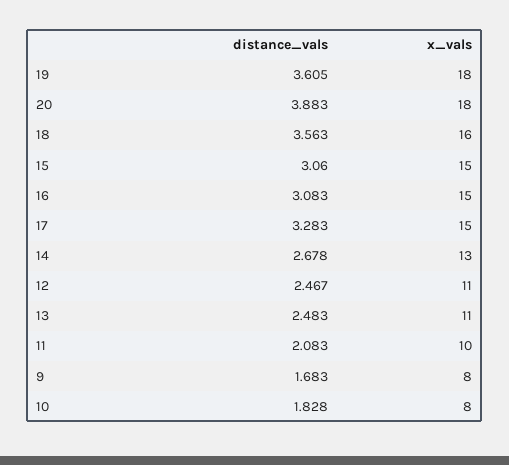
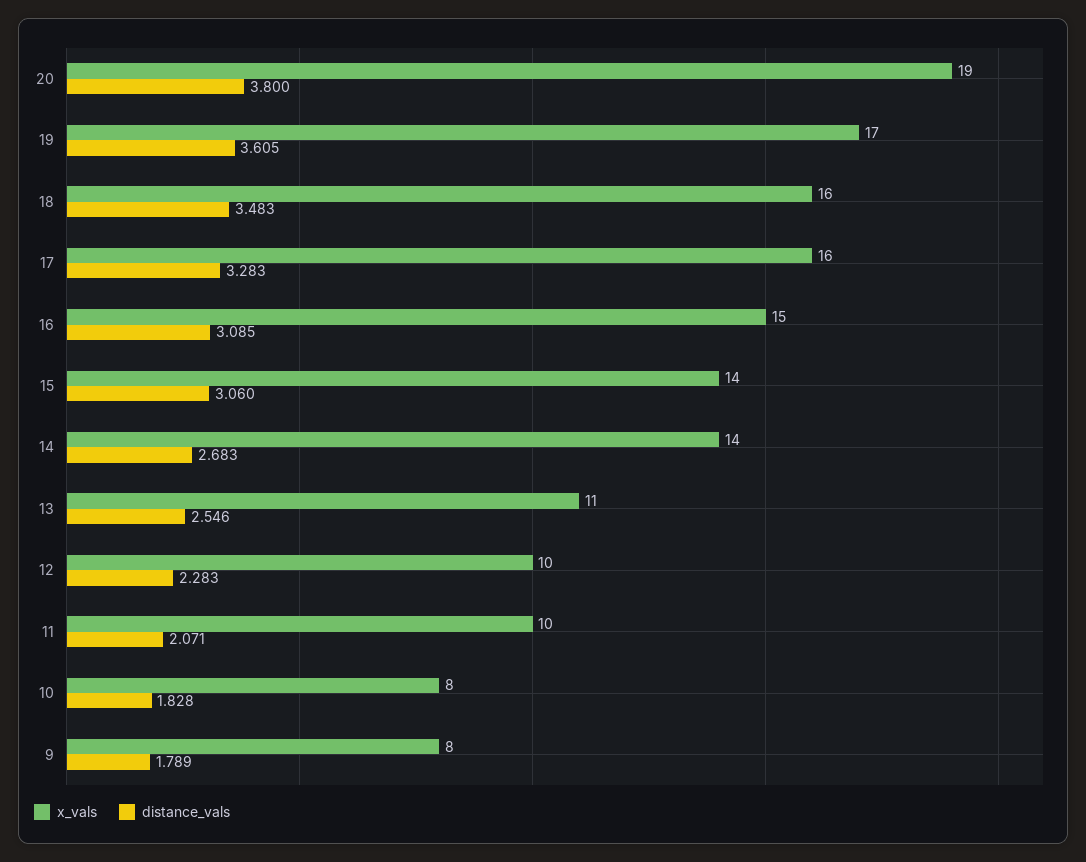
  {
    "distance_vals": {
      "19": 3.605,
-     "20": 3.883,
+     "20": 3.8,
-     "18": 3.563,
+     "18": 3.483,
      "15": 3.06,
-     "16": 3.083,
+     "16": 3.085,
      "17": 3.283,
-     "14": 2.678,
+     "14": 2.683,
-     "12": 2.467,
+     "12": 2.283,
-     "13": 2.483,
+     "13": 2.546,
-     "11": 2.083,
+     "11": 2.071,
-     "9": 1.683,
+     "9": 1.789,
      "10": 1.828
    },
    "x_vals": {
-     "19": 18,
+     "19": 17,
-     "20": 18,
+     "20": 19,
      "18": 16,
-     "15": 15,
+     "15": 14,
      "16": 15,
-     "17": 15,
+     "17": 16,
-     "14": 13,
+     "14": 14,
-     "12": 11,
+     "12": 10,
      "13": 11,
      "11": 10,
      "9": 8,
      "10": 8
    }
  }

